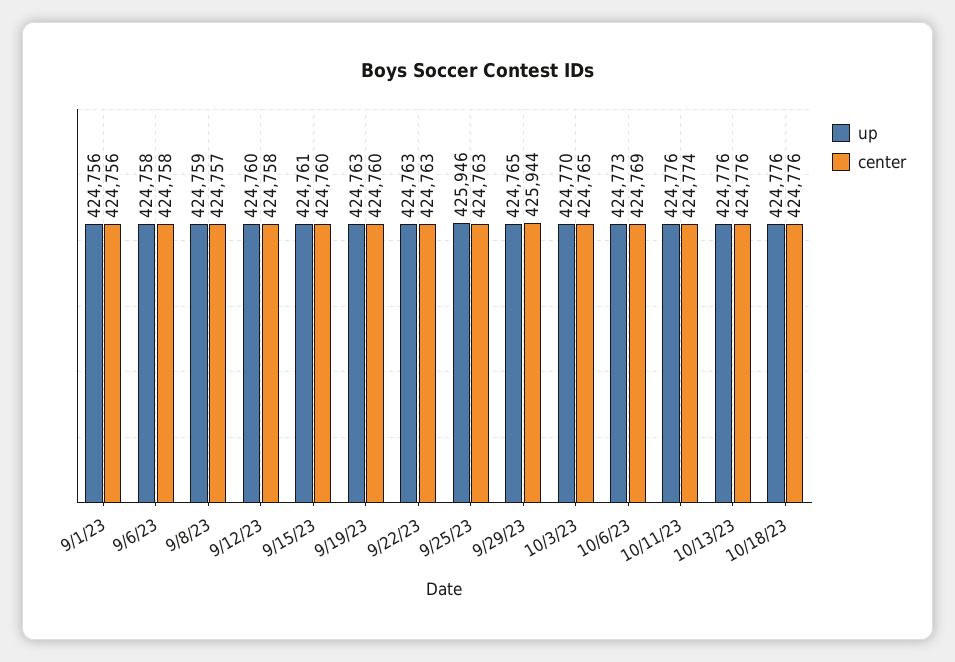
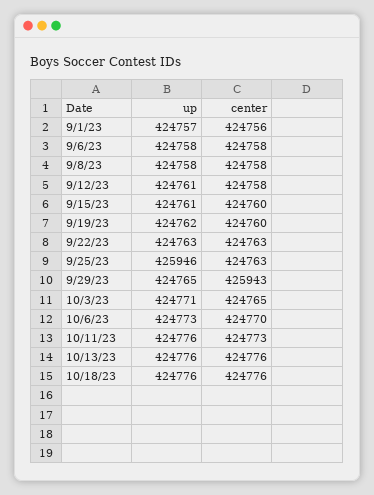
  {
    "up": {
-     "9/1/23": 424756,
+     "9/1/23": 424757,
      "9/6/23": 424758,
-     "9/8/23": 424759,
+     "9/8/23": 424758,
-     "9/12/23": 424760,
+     "9/12/23": 424761,
      "9/15/23": 424761,
-     "9/19/23": 424763,
+     "9/19/23": 424762,
      "9/22/23": 424763,
      "9/25/23": 425946,
      "9/29/23": 424765,
-     "10/3/23": 424770,
+     "10/3/23": 424771,
      "10/6/23": 424773,
      "10/11/23": 424776,
      "10/13/23": 424776,
      "10/18/23": 424776
    },
    "center": {
      "9/1/23": 424756,
      "9/6/23": 424758,
-     "9/8/23": 424757,
+     "9/8/23": 424758,
      "9/12/23": 424758,
      "9/15/23": 424760,
      "9/19/23": 424760,
      "9/22/23": 424763,
      "9/25/23": 424763,
-     "9/29/23": 425944,
+     "9/29/23": 425943,
      "10/3/23": 424765,
-     "10/6/23": 424769,
+     "10/6/23": 424770,
-     "10/11/23": 424774,
+     "10/11/23": 424773,
      "10/13/23": 424776,
      "10/18/23": 424776
    }
  }

